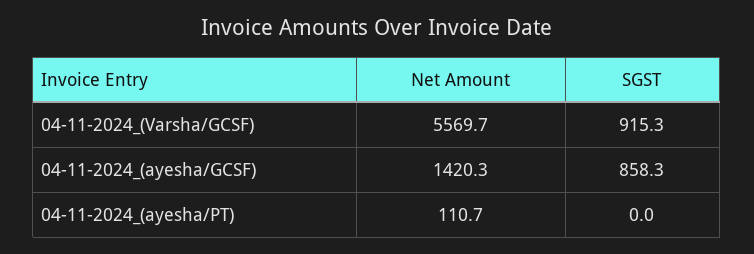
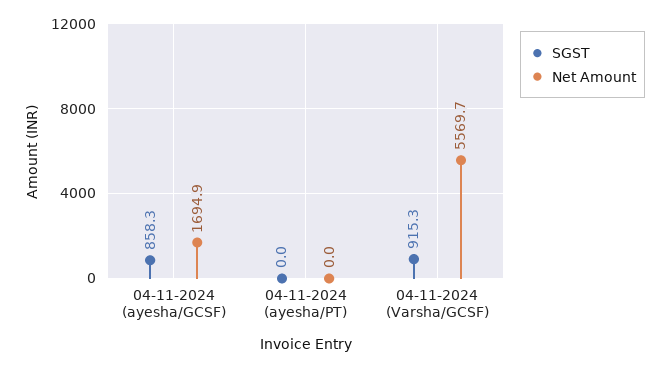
  {
    "Net Amount": {
      "04-11-2024_(Varsha/GCSF)": 5569.7,
-     "04-11-2024_(ayesha/GCSF)": 1420.3,
+     "04-11-2024_(ayesha/GCSF)": 1694.9,
-     "04-11-2024_(ayesha/PT)": 110.7
+     "04-11-2024_(ayesha/PT)": 0
    },
    "SGST": {
      "04-11-2024_(Varsha/GCSF)": 915.3,
      "04-11-2024_(ayesha/GCSF)": 858.3,
      "04-11-2024_(ayesha/PT)": 0
    }
  }

